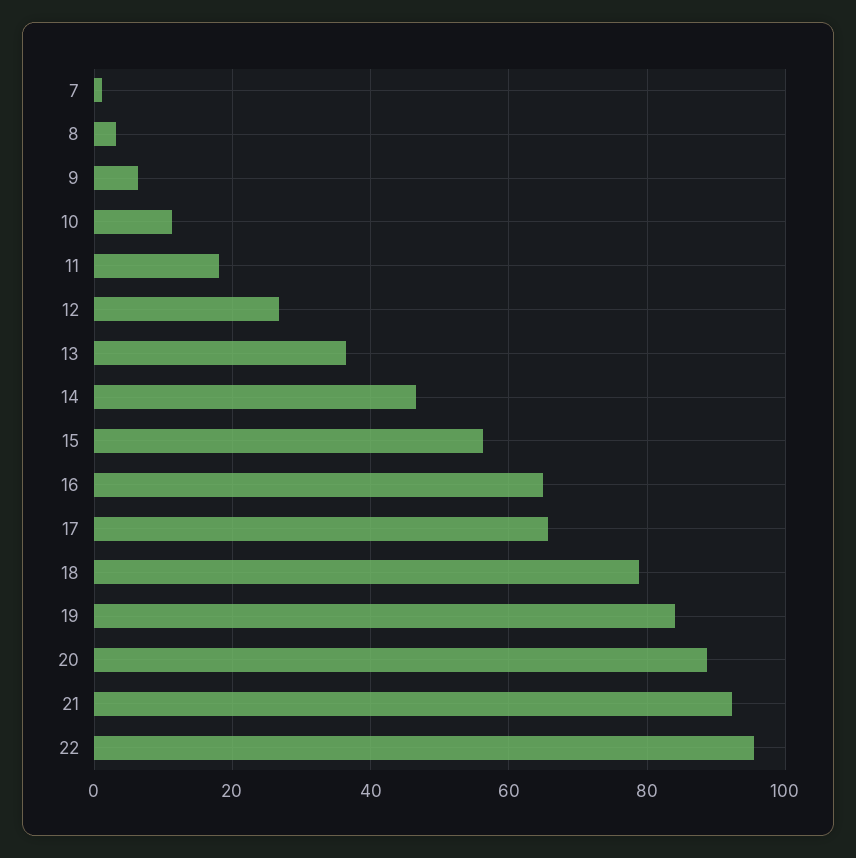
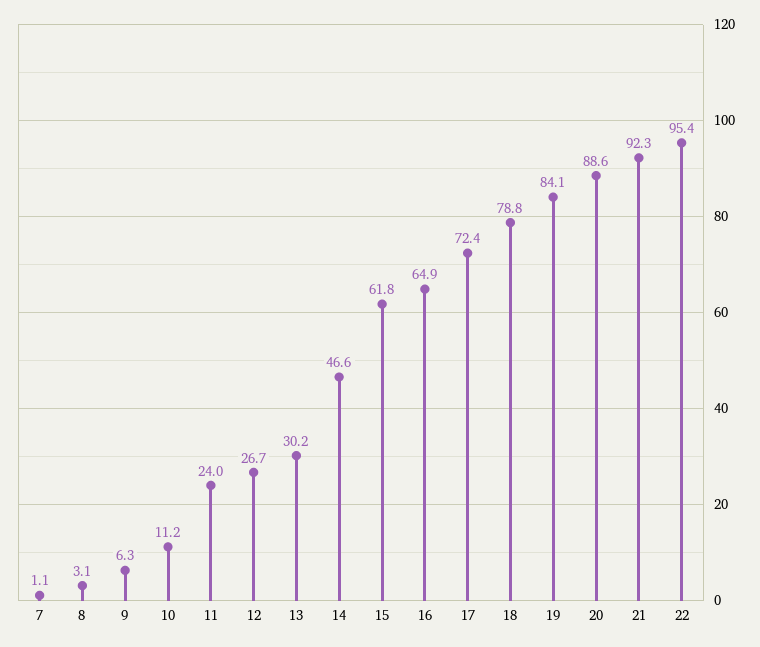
  {
    "7": 1.1,
    "8": 3.1,
    "9": 6.3,
    "10": 11.2,
-   "11": 18,
+   "11": 24,
    "12": 26.7,
-   "13": 36,
+   "13": 30.2,
    "14": 46.6,
-   "15": 56,
+   "15": 61.8,
    "16": 64.9,
-   "17": 66,
+   "17": 72.4,
    "18": 78.8,
    "19": 84.1,
    "20": 88.6,
    "21": 92.3,
    "22": 95.4
  }

